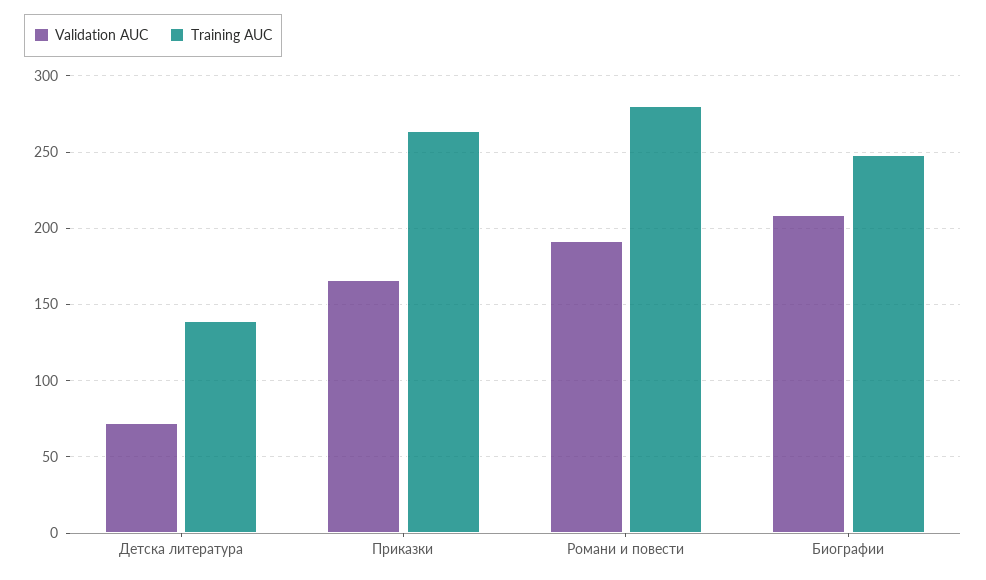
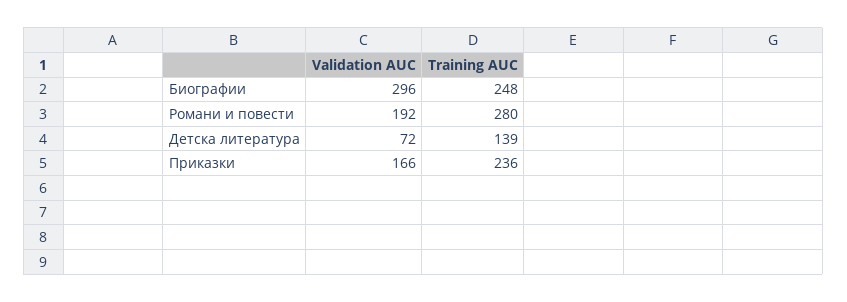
  {
    "Validation AUC": {
      "Детска литература": 72,
      "Приказки": 166,
      "Романи и повести": 192,
-     "Биографии": 210
+     "Биографии": 296
    },
    "Training AUC": {
      "Детска литература": 139,
-     "Приказки": 265,
+     "Приказки": 236,
      "Романи и повести": 280,
      "Биографии": 248
    }
  }

